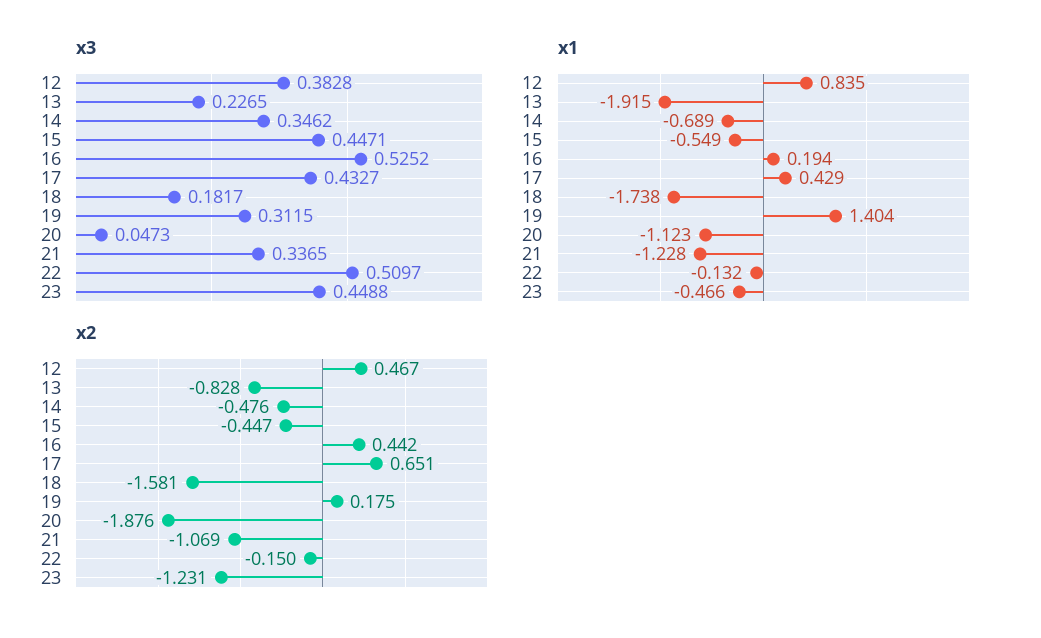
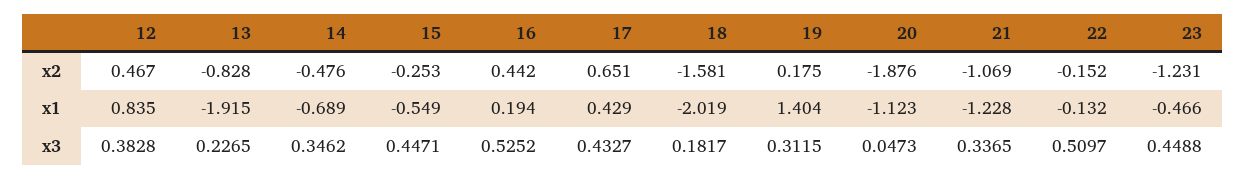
  {
    "x3": {
      "12": 0.3828,
      "13": 0.2265,
      "14": 0.3462,
      "15": 0.4471,
      "16": 0.5252,
      "17": 0.4327,
      "18": 0.1817,
      "19": 0.3115,
      "20": 0.0473,
      "21": 0.3365,
      "22": 0.5097,
      "23": 0.4488
    },
    "x1": {
      "12": 0.835,
      "13": -1.915,
      "14": -0.689,
      "15": -0.549,
      "16": 0.194,
      "17": 0.429,
-     "18": -1.738,
+     "18": -2.019,
      "19": 1.404,
      "20": -1.123,
      "21": -1.228,
      "22": -0.132,
      "23": -0.466
    },
    "x2": {
      "12": 0.467,
      "13": -0.828,
      "14": -0.476,
-     "15": -0.447,
+     "15": -0.253,
      "16": 0.442,
      "17": 0.651,
      "18": -1.581,
      "19": 0.175,
      "20": -1.876,
      "21": -1.069,
-     "22": -0.15,
+     "22": -0.152,
      "23": -1.231
    }
  }

